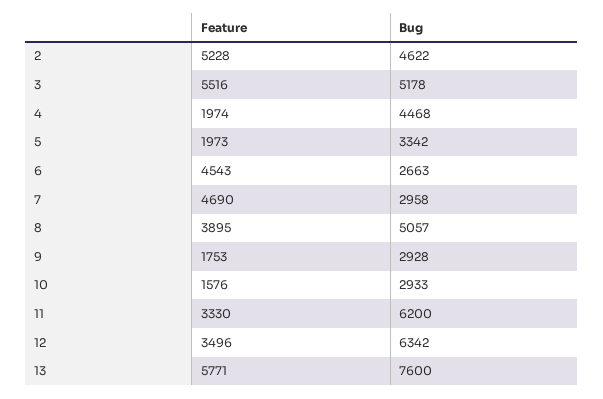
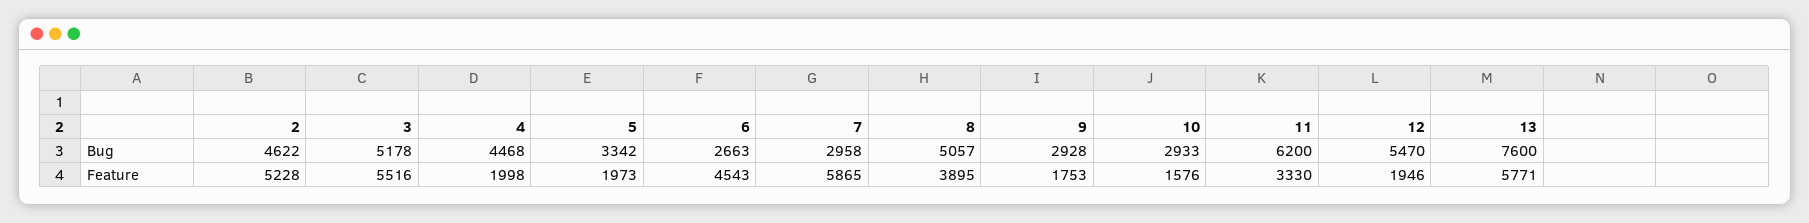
  {
    "Feature": {
      "2": 5228,
      "3": 5516,
-     "4": 1974,
+     "4": 1998,
      "5": 1973,
      "6": 4543,
-     "7": 4690,
+     "7": 5865,
      "8": 3895,
      "9": 1753,
      "10": 1576,
      "11": 3330,
-     "12": 3496,
+     "12": 1946,
      "13": 5771
    },
    "Bug": {
      "2": 4622,
      "3": 5178,
      "4": 4468,
      "5": 3342,
      "6": 2663,
      "7": 2958,
      "8": 5057,
      "9": 2928,
      "10": 2933,
      "11": 6200,
-     "12": 6342,
+     "12": 5470,
      "13": 7600
    }
  }

